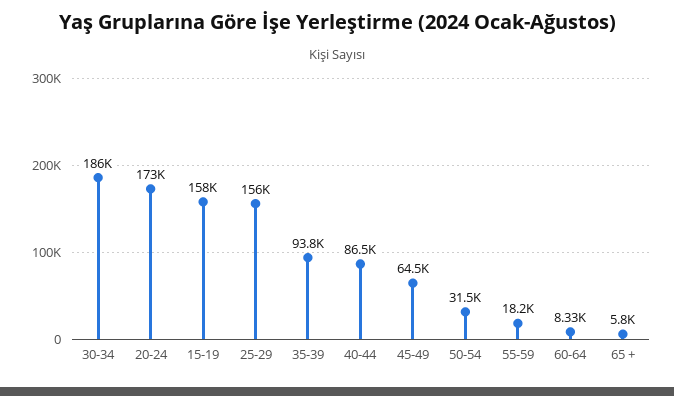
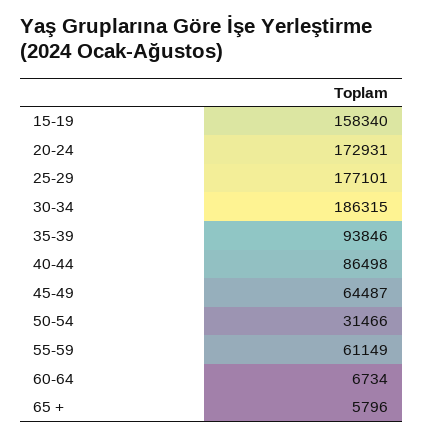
  {
    "30-34": 186315,
    "20-24": 172931,
    "15-19": 158340,
-   "25-29": 156000,
+   "25-29": 177101,
    "35-39": 93846,
    "40-44": 86498,
    "45-49": 64487,
    "50-54": 31466,
-   "55-59": 18200,
+   "55-59": 61149,
-   "60-64": 8330,
+   "60-64": 6734,
    "65 +": 5796
  }

